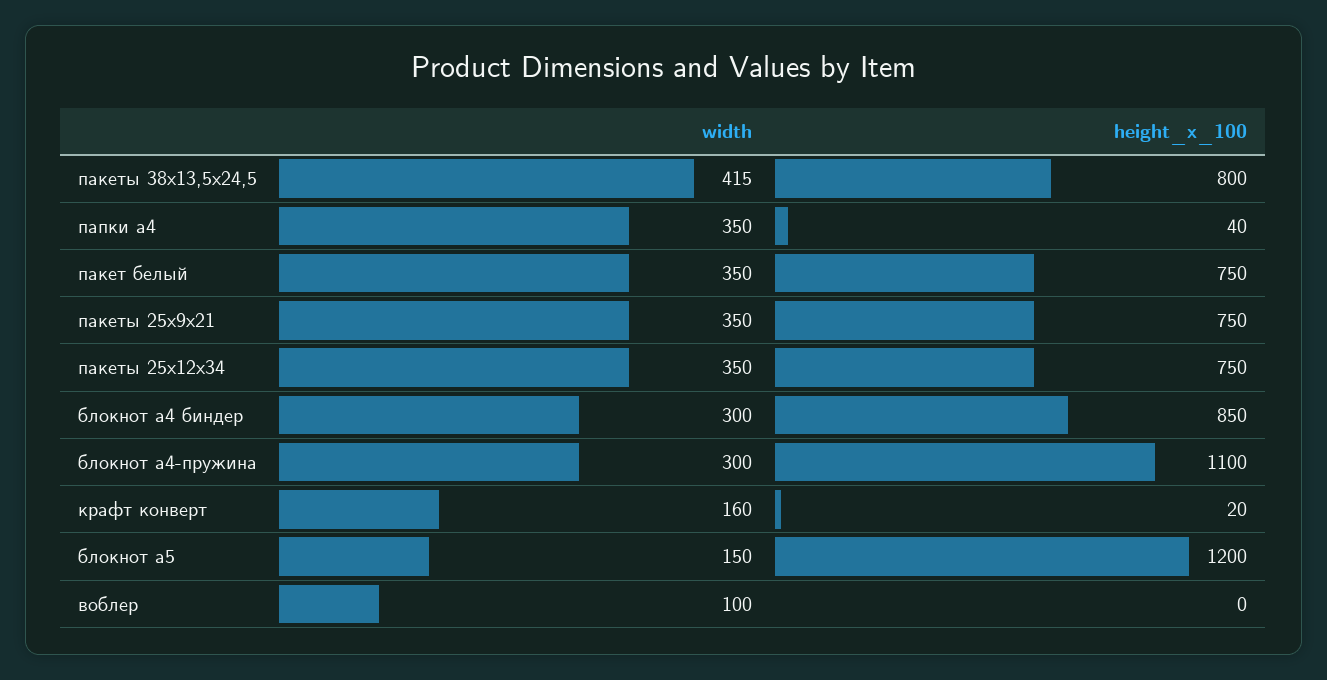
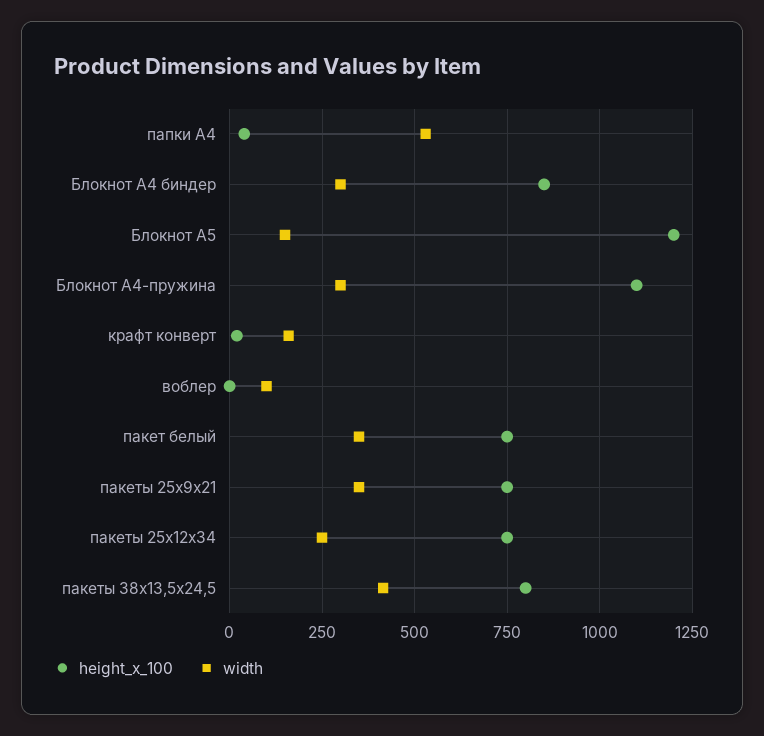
  {
    "width": {
      "пакеты 38х13,5х24,5": 415,
-     "папки а4": 350,
+     "папки а4": 525,
      "пакет белый": 350,
      "пакеты 25х9х21": 350,
-     "пакеты 25х12х34": 350,
+     "пакеты 25х12х34": 250,
      "блокнот а4 биндер": 300,
      "блокнот а4-пружина": 300,
      "крафт конверт": 160,
      "блокнот а5": 150,
      "воблер": 100
    },
    "height_x_100": {
      "пакеты 38х13,5х24,5": 800,
      "папки а4": 40,
      "пакет белый": 750,
      "пакеты 25х9х21": 750,
      "пакеты 25х12х34": 750,
      "блокнот а4 биндер": 850,
      "блокнот а4-пружина": 1100,
      "крафт конверт": 20,
      "блокнот а5": 1200,
      "воблер": 0
    }
  }

